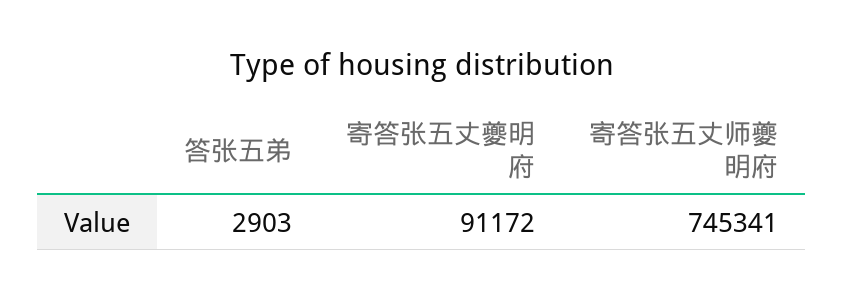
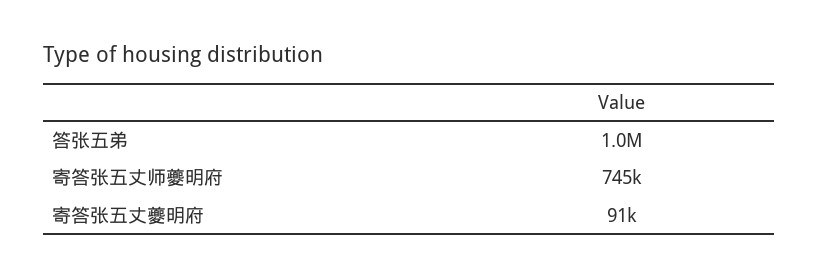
  {
-   "答张五弟": 2903,
+   "答张五弟": 1000000,
    "寄答张五丈夔明府": 91172,
    "寄答张五丈师夔明府": 745341
  }

